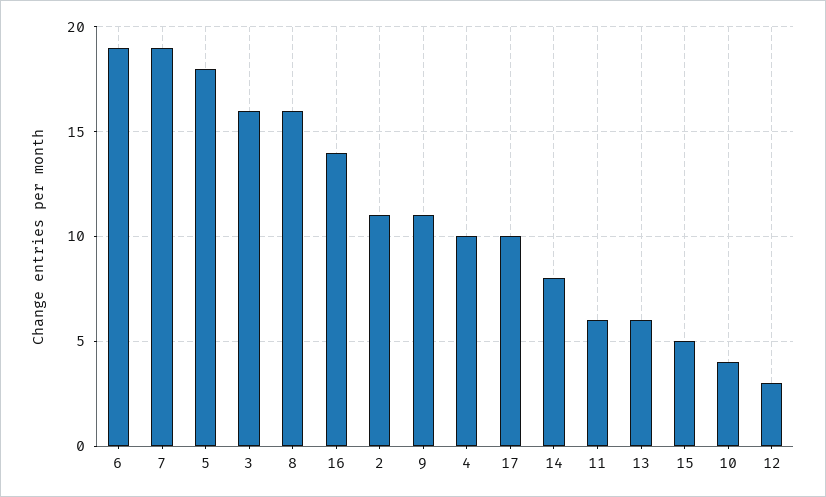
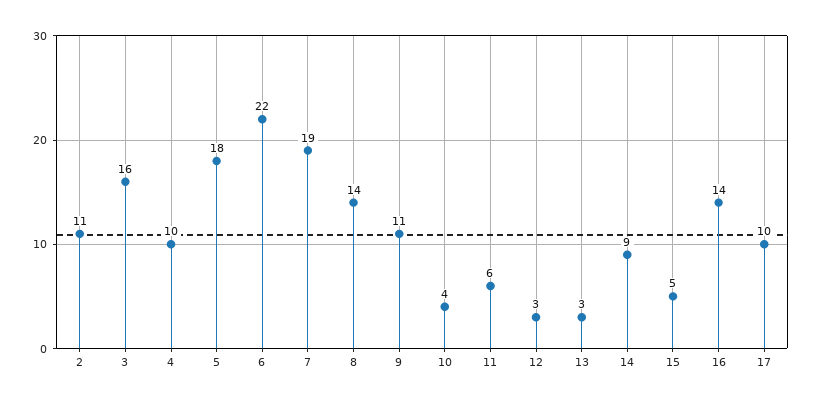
  {
-   "6": 19,
+   "6": 22,
    "7": 19,
    "5": 18,
    "3": 16,
-   "8": 16,
+   "8": 14,
    "16": 14,
    "2": 11,
    "9": 11,
    "4": 10,
    "17": 10,
-   "14": 8,
+   "14": 9,
    "11": 6,
-   "13": 6,
+   "13": 3,
    "15": 5,
    "10": 4,
    "12": 3
  }

